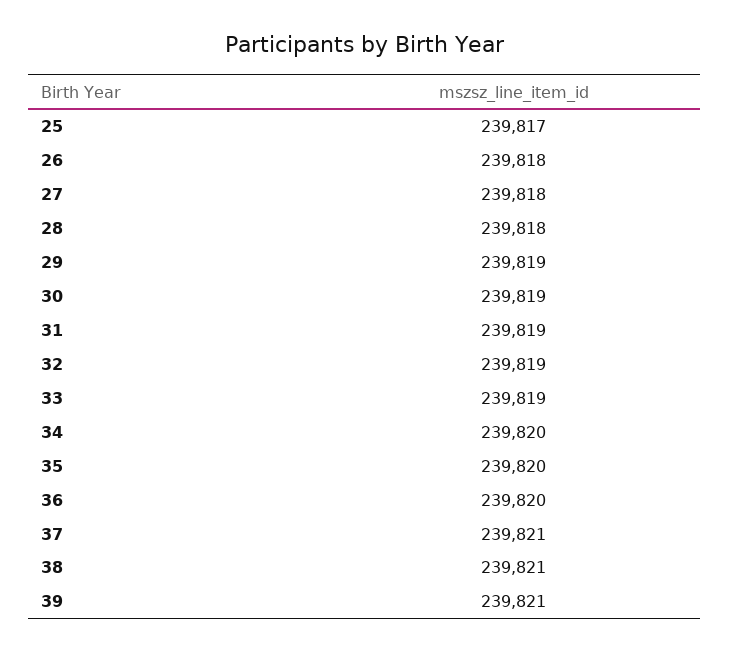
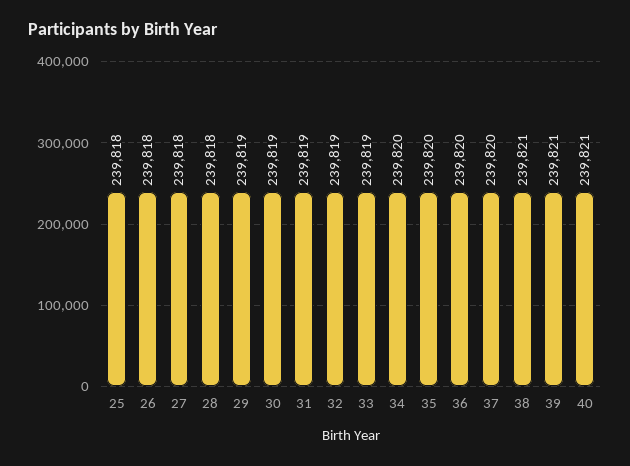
  {
-   "25": 239817,
+   "25": 239818,
    "26": 239818,
    "27": 239818,
    "28": 239818,
    "29": 239819,
    "30": 239819,
    "31": 239819,
    "32": 239819,
    "33": 239819,
    "34": 239820,
    "35": 239820,
    "36": 239820,
-   "37": 239821,
+   "37": 239820,
    "38": 239821,
-   "39": 239821
+   "39": 239821,
+   "40": 239821
  }

